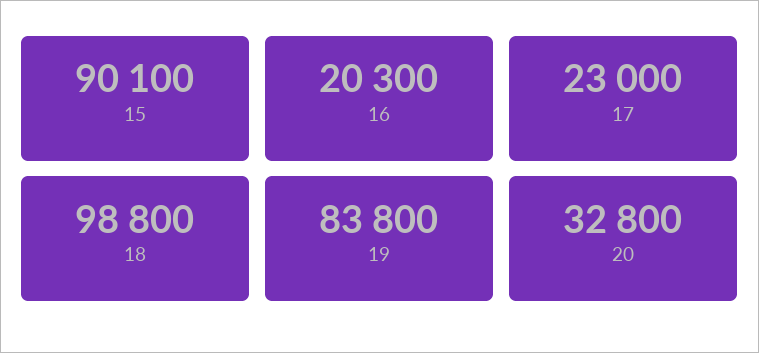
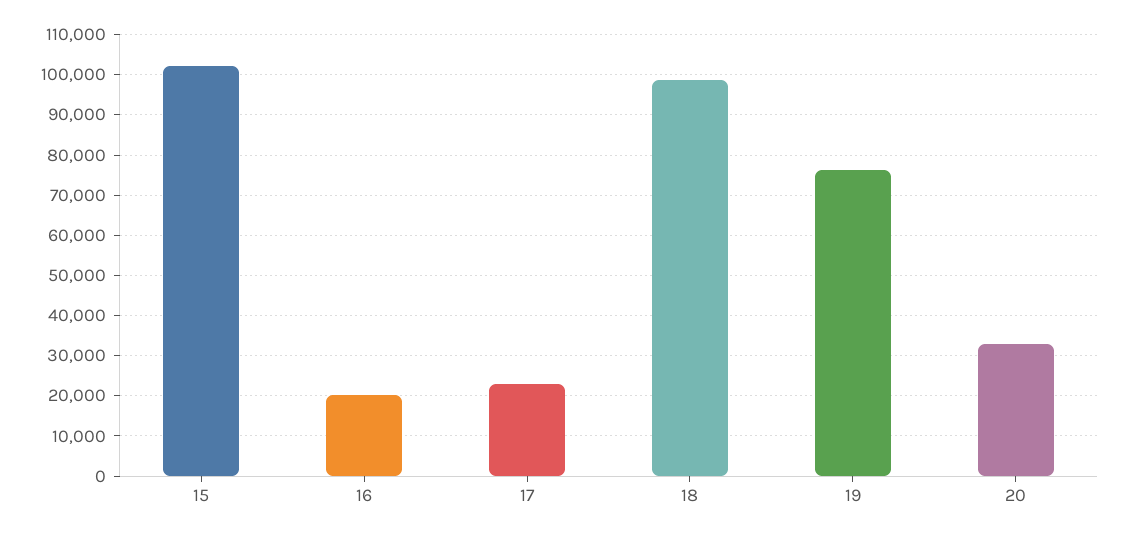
  {
-   "15": 90100,
+   "15": 102000,
    "16": 20300,
    "17": 23000,
    "18": 98800,
-   "19": 83800,
+   "19": 76000,
    "20": 32800
  }

